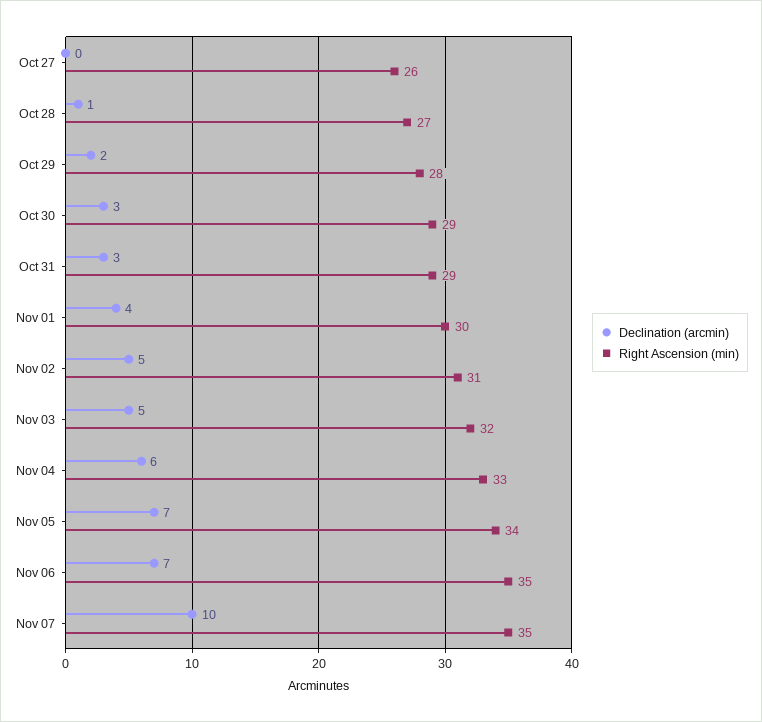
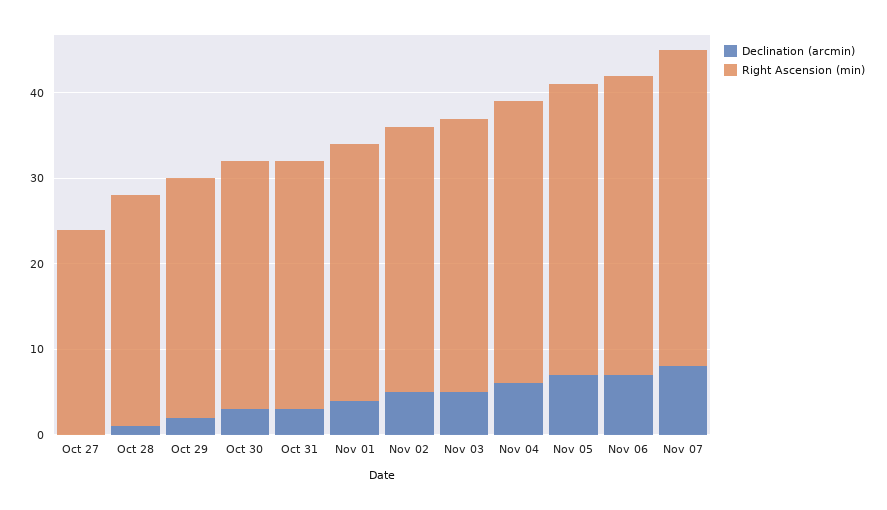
  {
    "Declination (arcmin)": {
      "Oct 27": 0,
      "Oct 28": 1,
      "Oct 29": 2,
      "Oct 30": 3,
      "Oct 31": 3,
      "Nov 01": 4,
      "Nov 02": 5,
      "Nov 03": 5,
      "Nov 04": 6,
      "Nov 05": 7,
      "Nov 06": 7,
-     "Nov 07": 10
+     "Nov 07": 8
    },
    "Right Ascension (min)": {
-     "Oct 27": 26,
+     "Oct 27": 24,
      "Oct 28": 27,
      "Oct 29": 28,
      "Oct 30": 29,
      "Oct 31": 29,
      "Nov 01": 30,
      "Nov 02": 31,
      "Nov 03": 32,
      "Nov 04": 33,
      "Nov 05": 34,
      "Nov 06": 35,
-     "Nov 07": 35
+     "Nov 07": 37
    }
  }

